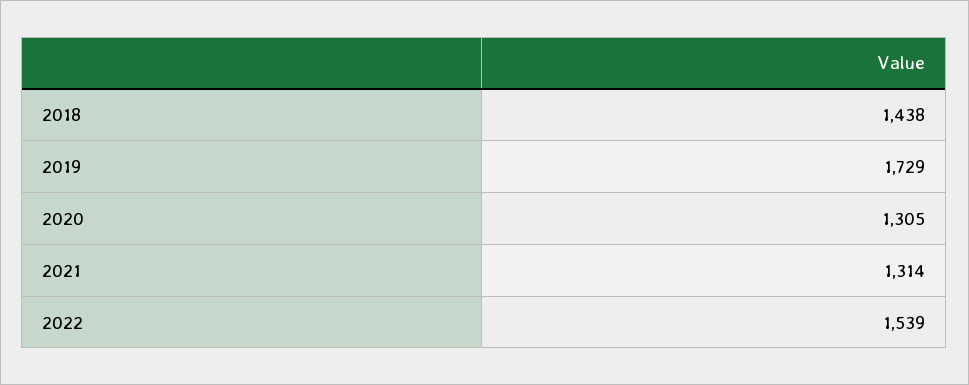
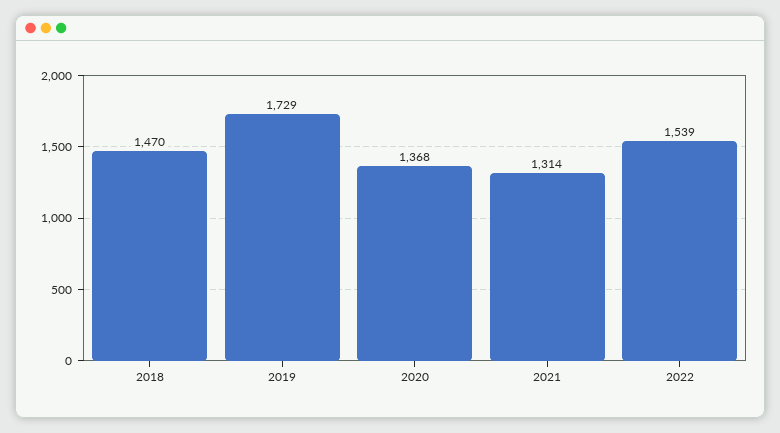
  {
-   "2018": 1438,
+   "2018": 1470,
    "2019": 1729,
-   "2020": 1305,
+   "2020": 1368,
    "2021": 1314,
    "2022": 1539
  }

